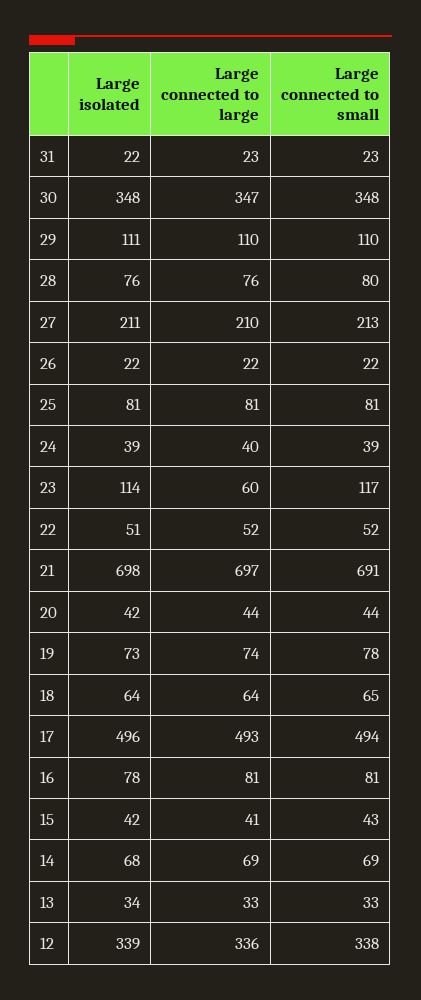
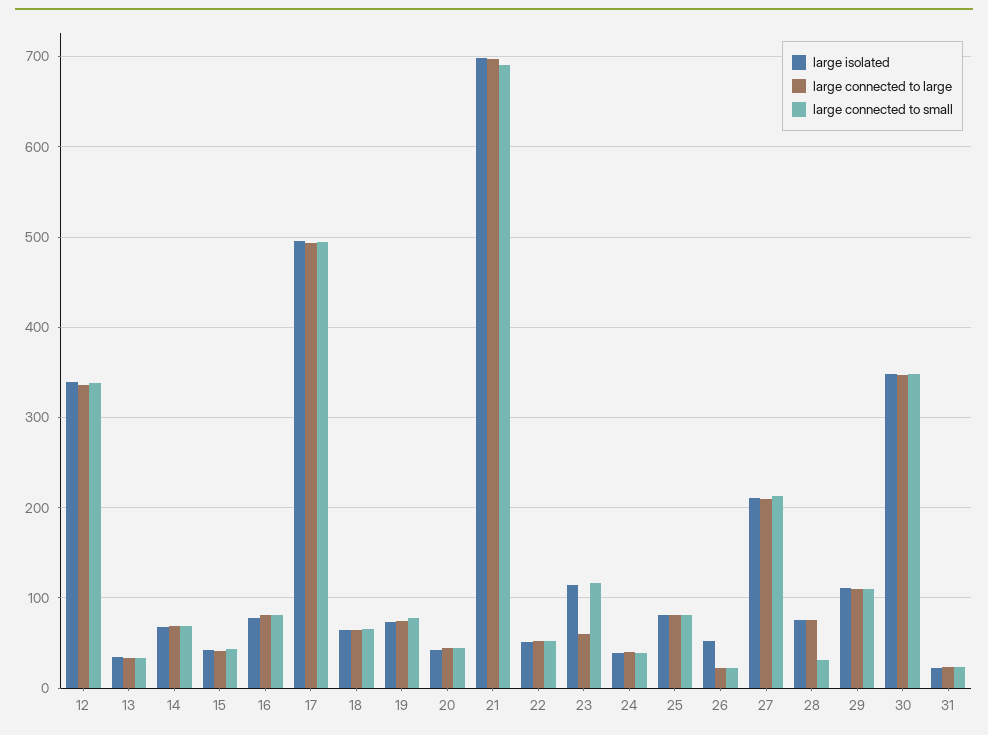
  {
    "Large isolated": {
      "31": 22,
      "30": 348,
      "29": 111,
      "28": 76,
      "27": 211,
-     "26": 22,
+     "26": 50,
      "25": 81,
      "24": 39,
      "23": 114,
      "22": 51,
      "21": 698,
      "20": 42,
      "19": 73,
      "18": 64,
      "17": 496,
      "16": 78,
      "15": 42,
      "14": 68,
      "13": 34,
      "12": 339
    },
    "Large connected to large": {
      "31": 23,
      "30": 347,
      "29": 110,
      "28": 76,
      "27": 210,
      "26": 22,
      "25": 81,
      "24": 40,
      "23": 60,
      "22": 52,
      "21": 697,
      "20": 44,
      "19": 74,
      "18": 64,
      "17": 493,
      "16": 81,
      "15": 41,
      "14": 69,
      "13": 33,
      "12": 336
    },
    "Large connected to small": {
      "31": 23,
      "30": 348,
      "29": 110,
-     "28": 80,
+     "28": 30,
      "27": 213,
      "26": 22,
      "25": 81,
      "24": 39,
      "23": 117,
      "22": 52,
      "21": 691,
      "20": 44,
      "19": 78,
      "18": 65,
      "17": 494,
      "16": 81,
      "15": 43,
      "14": 69,
      "13": 33,
      "12": 338
    }
  }

